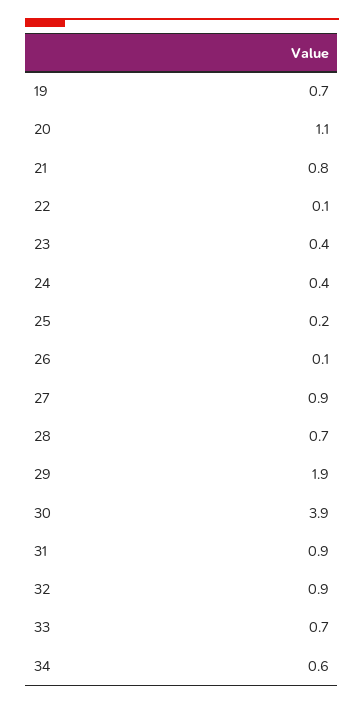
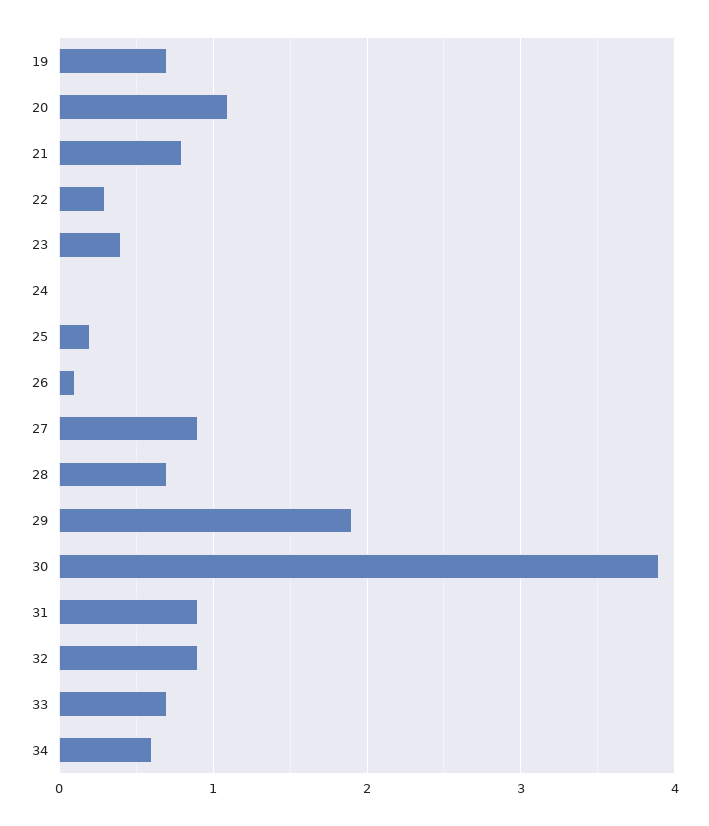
  {
    "19": 0.7,
    "20": 1.1,
    "21": 0.8,
-   "22": 0.1,
+   "22": 0.3,
    "23": 0.4,
-   "24": 0.4,
+   "24": 0,
    "25": 0.2,
    "26": 0.1,
    "27": 0.9,
    "28": 0.7,
    "29": 1.9,
    "30": 3.9,
    "31": 0.9,
    "32": 0.9,
    "33": 0.7,
    "34": 0.6
  }

